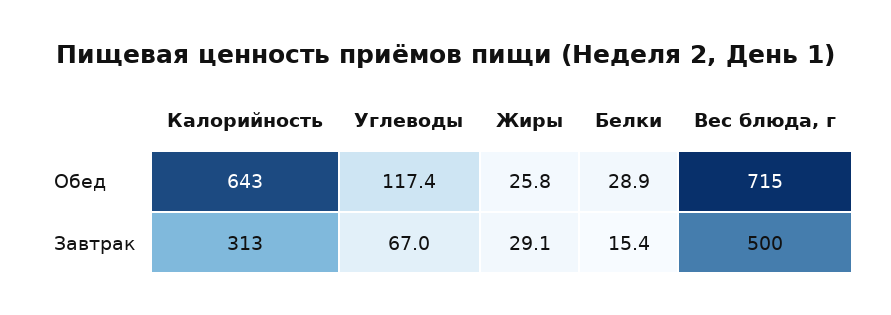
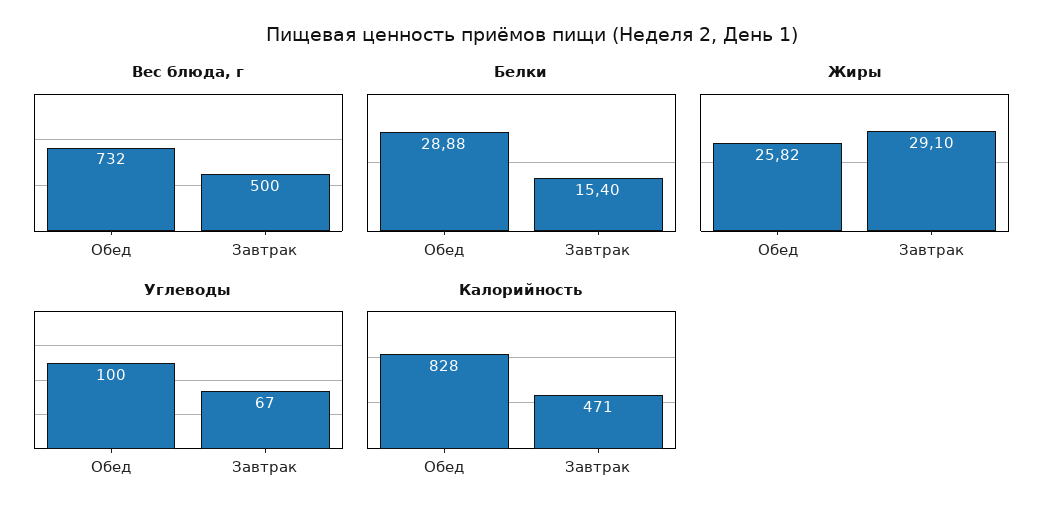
  {
    "Калорийность": {
-     "Обед": 643,
+     "Обед": 828,
-     "Завтрак": 313
+     "Завтрак": 471
    },
    "Углеводы": {
-     "Обед": 117.4,
+     "Обед": 100,
      "Завтрак": 67
    },
    "Жиры": {
      "Обед": 25.82,
      "Завтрак": 29.1
    },
    "Белки": {
      "Обед": 28.88,
      "Завтрак": 15.4
    },
    "Вес блюда, г": {
-     "Обед": 715,
+     "Обед": 732,
      "Завтрак": 500
    }
  }

